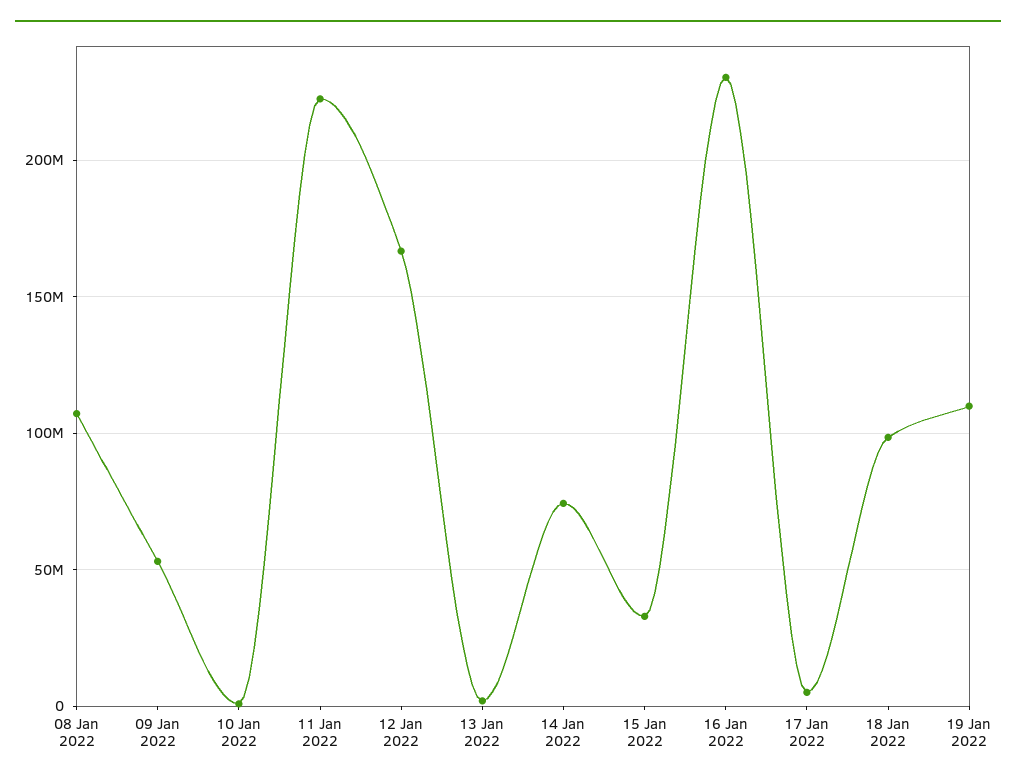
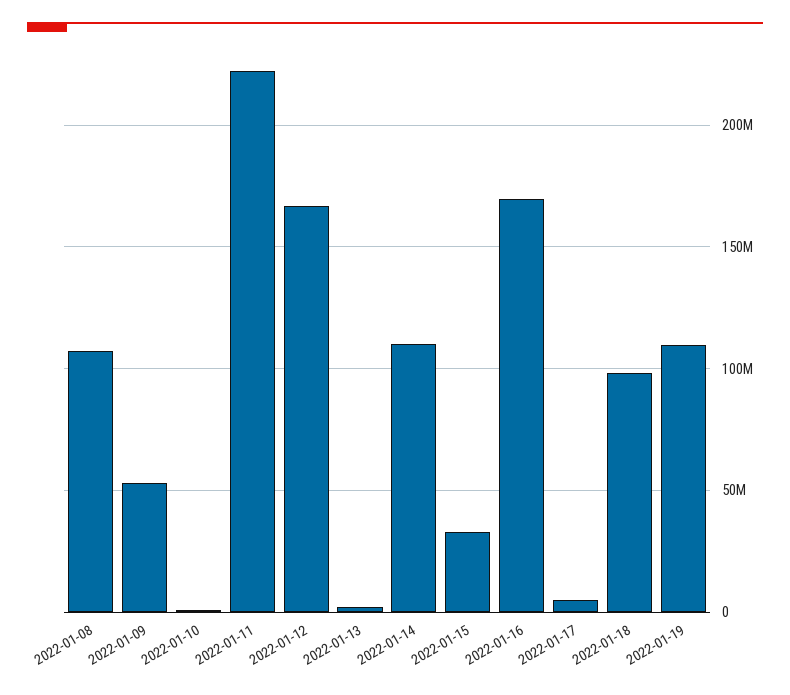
  {
    "08 Jan 2022": 105000000,
    "09 Jan 2022": 55000000,
    "10 Jan 2022": 0,
    "11 Jan 2022": 220000000,
    "12 Jan 2022": 165000000,
    "13 Jan 2022": 0,
-   "14 Jan 2022": 75000000,
+   "14 Jan 2022": 110000000,
    "15 Jan 2022": 35000000,
-   "16 Jan 2022": 230000000,
+   "16 Jan 2022": 170000000,
    "17 Jan 2022": 5000000,
    "18 Jan 2022": 100000000,
    "19 Jan 2022": 110000000
  }

